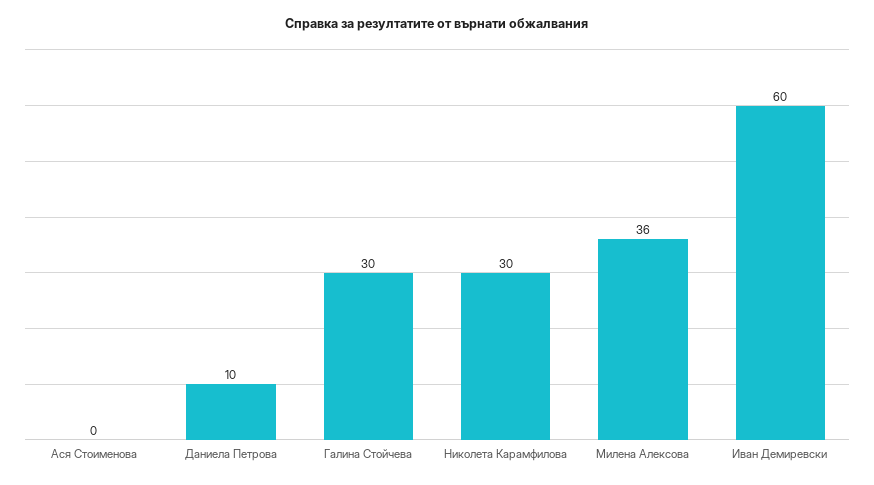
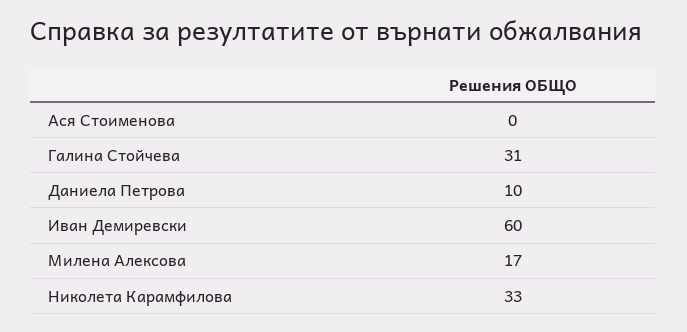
  {
    "Ася Стоименова": 0,
    "Даниела Петрова": 10,
-   "Галина Стойчева": 30,
+   "Галина Стойчева": 31,
-   "Николета Карамфилова": 30,
+   "Николета Карамфилова": 33,
-   "Милена Алексова": 36,
+   "Милена Алексова": 17,
    "Иван Демиревски": 60
  }

